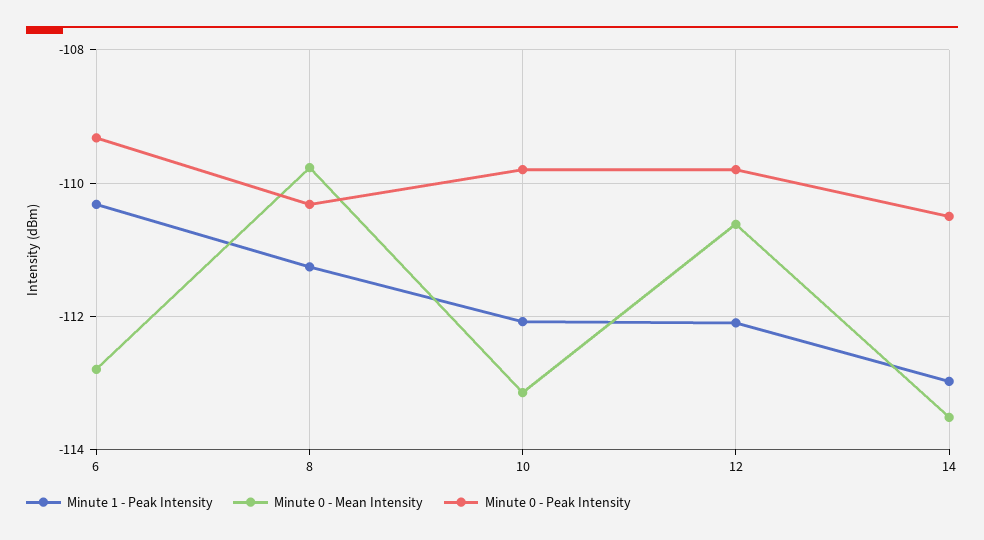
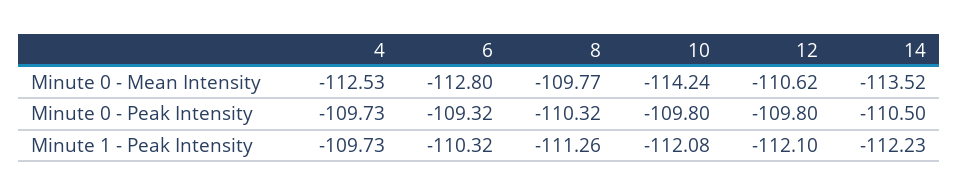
  {
    "Minute 1 - Peak Intensity": {
      "6": -110.32,
      "8": -111.26,
      "10": -112.08,
      "12": -112.1,
-     "14": -113
+     "14": -112.23,
+     "4": -109.73
    },
    "Minute 0 - Mean Intensity": {
      "6": -112.8,
      "8": -109.77,
-     "10": -113.2,
+     "10": -114.24,
      "12": -110.62,
-     "14": -113.52
+     "14": -113.52,
+     "4": -112.53
    },
    "Minute 0 - Peak Intensity": {
      "6": -109.32,
      "8": -110.32,
      "10": -109.8,
      "12": -109.8,
-     "14": -110.5
+     "14": -110.5,
+     "4": -109.73
    }
  }

